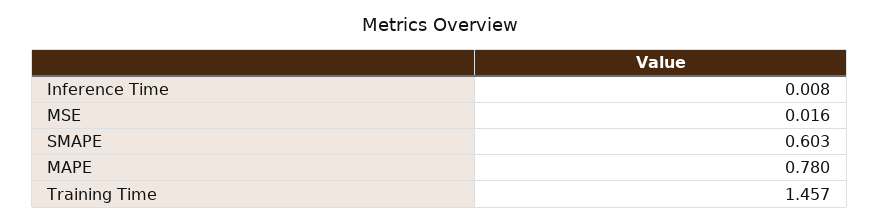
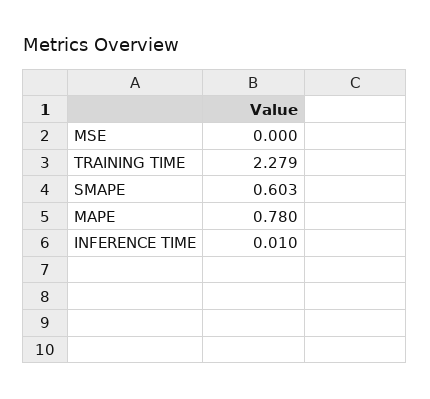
  {
-   "Inference Time": 0.008,
+   "Inference Time": 0.01,
-   "MSE": 0.016,
+   "MSE": 0,
    "SMAPE": 0.603,
    "MAPE": 0.78,
-   "Training Time": 1.457
+   "Training Time": 2.279
  }

